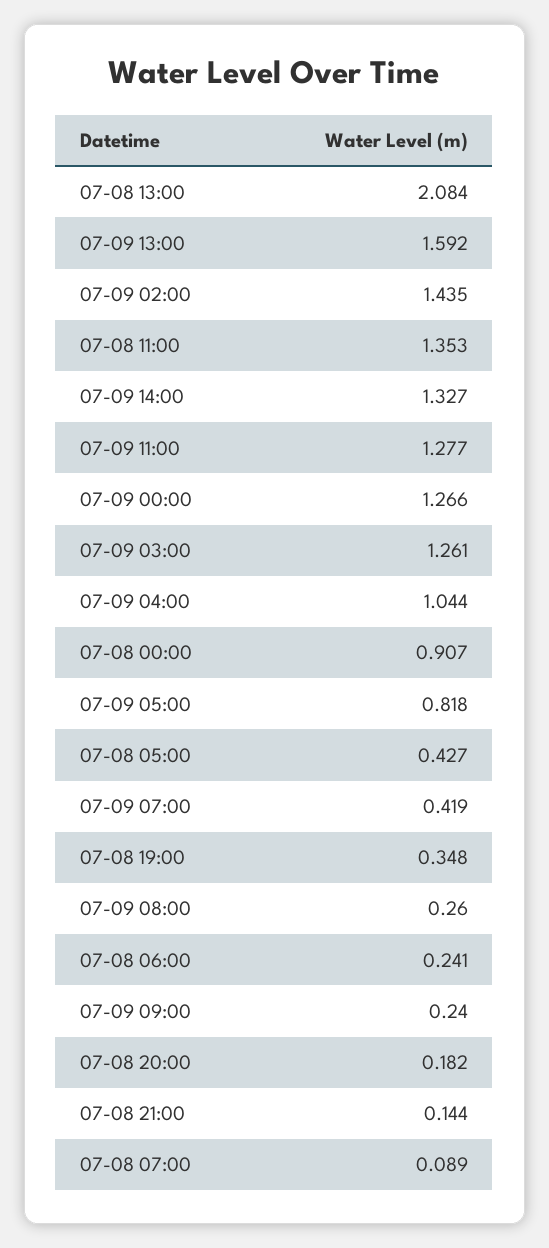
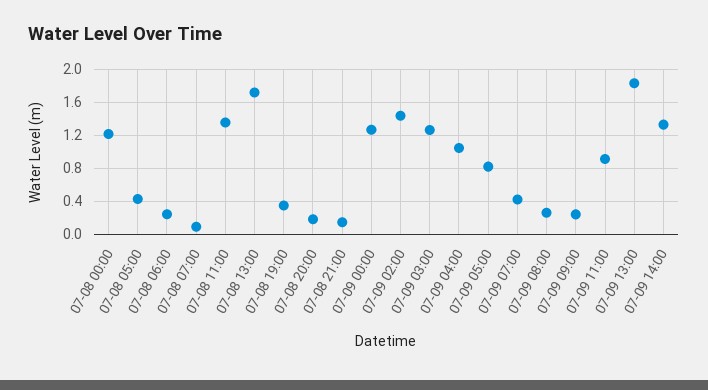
  {
-   "07-08 13:00": 2.084,
+   "07-08 13:00": 1.7,
-   "07-09 13:00": 1.592,
+   "07-09 13:00": 1.8,
    "07-09 02:00": 1.435,
    "07-08 11:00": 1.353,
    "07-09 14:00": 1.327,
-   "07-09 11:00": 1.277,
+   "07-09 11:00": 0.9,
    "07-09 00:00": 1.266,
    "07-09 03:00": 1.261,
    "07-09 04:00": 1.044,
-   "07-08 00:00": 0.907,
+   "07-08 00:00": 1.2,
    "07-09 05:00": 0.818,
    "07-08 05:00": 0.427,
    "07-09 07:00": 0.419,
    "07-08 19:00": 0.348,
    "07-09 08:00": 0.26,
    "07-08 06:00": 0.241,
    "07-09 09:00": 0.24,
    "07-08 20:00": 0.182,
    "07-08 21:00": 0.144,
    "07-08 07:00": 0.089
  }

